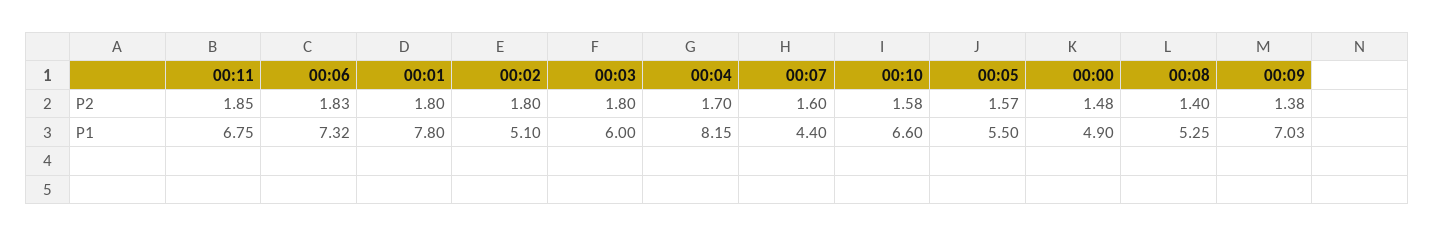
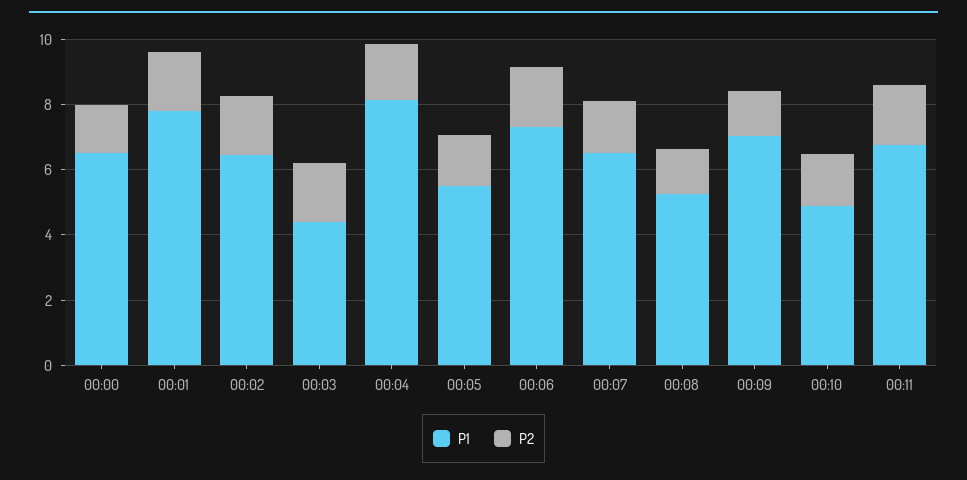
  {
    "P2": {
      "00:11": 1.85,
      "00:06": 1.83,
      "00:01": 1.8,
      "00:02": 1.8,
      "00:03": 1.8,
      "00:04": 1.7,
      "00:07": 1.6,
      "00:10": 1.58,
      "00:05": 1.57,
      "00:00": 1.48,
      "00:08": 1.4,
      "00:09": 1.38
    },
    "P1": {
      "00:11": 6.75,
      "00:06": 7.32,
      "00:01": 7.8,
-     "00:02": 5.1,
+     "00:02": 6.5,
-     "00:03": 6,
+     "00:03": 4.5,
      "00:04": 8.15,
-     "00:07": 4.4,
+     "00:07": 6.5,
-     "00:10": 6.6,
+     "00:10": 5,
      "00:05": 5.5,
-     "00:00": 4.9,
+     "00:00": 6.5,
      "00:08": 5.25,
      "00:09": 7.03
    }
  }

